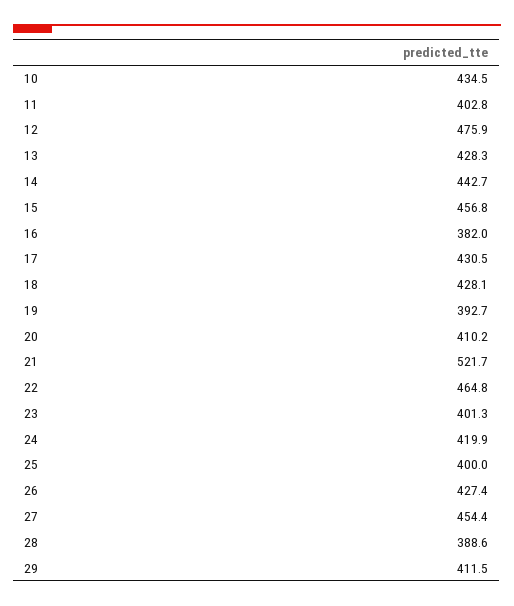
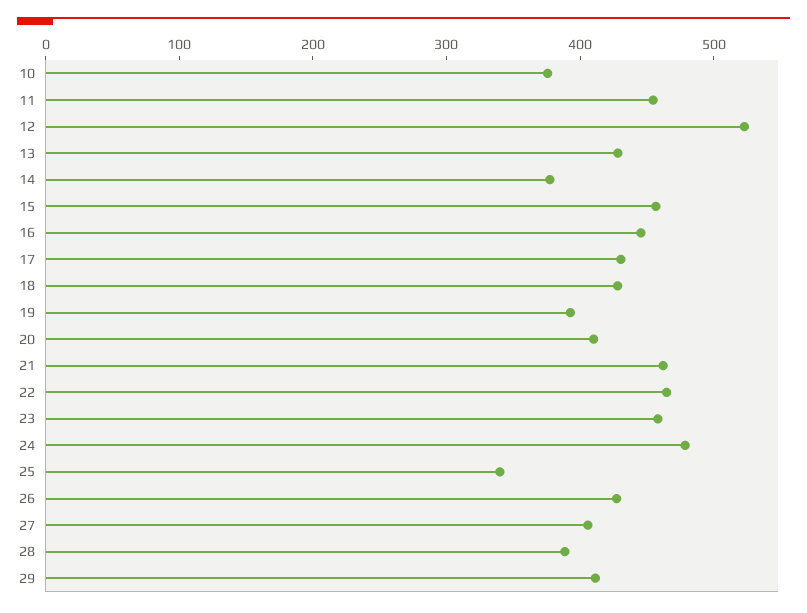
  {
-   "10": 434.5,
+   "10": 380,
-   "11": 402.8,
+   "11": 460,
-   "12": 475.9,
+   "12": 520,
    "13": 428.3,
-   "14": 442.7,
+   "14": 380,
    "15": 456.8,
-   "16": 382,
+   "16": 440,
    "17": 430.5,
    "18": 428.1,
    "19": 392.7,
    "20": 410.2,
-   "21": 521.7,
+   "21": 460,
    "22": 464.8,
-   "23": 401.3,
+   "23": 460,
-   "24": 419.9,
+   "24": 480,
-   "25": 400,
+   "25": 340,
    "26": 427.4,
-   "27": 454.4,
+   "27": 400,
    "28": 388.6,
    "29": 411.5
  }

